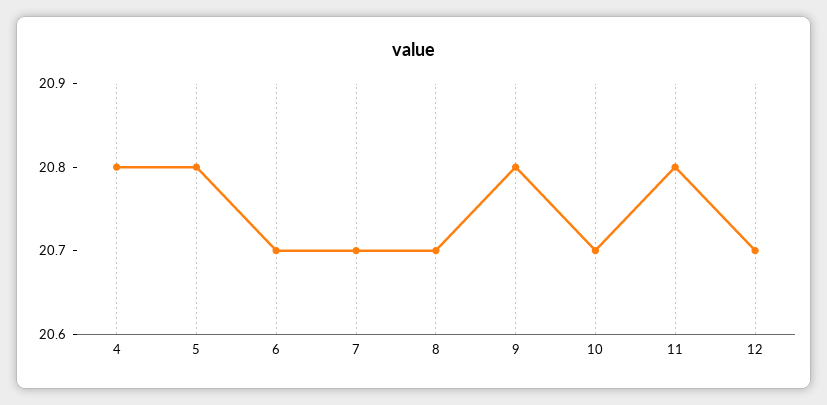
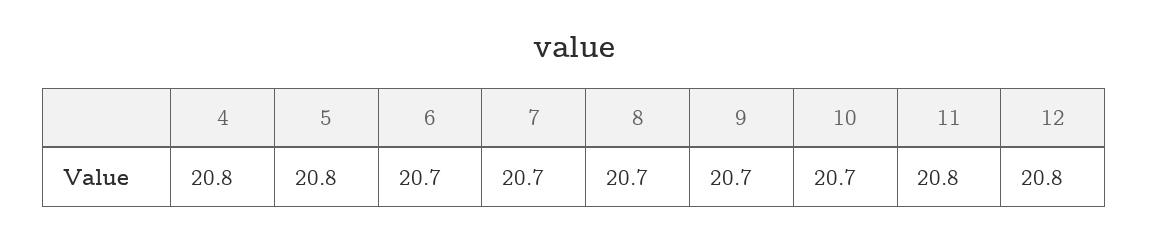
  {
    "4": 20.8,
    "5": 20.8,
    "6": 20.7,
    "7": 20.7,
    "8": 20.7,
-   "9": 20.8,
+   "9": 20.7,
    "10": 20.7,
    "11": 20.8,
-   "12": 20.7
+   "12": 20.8
  }

